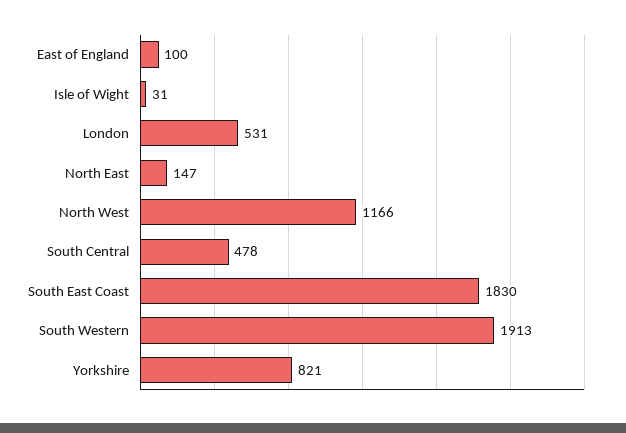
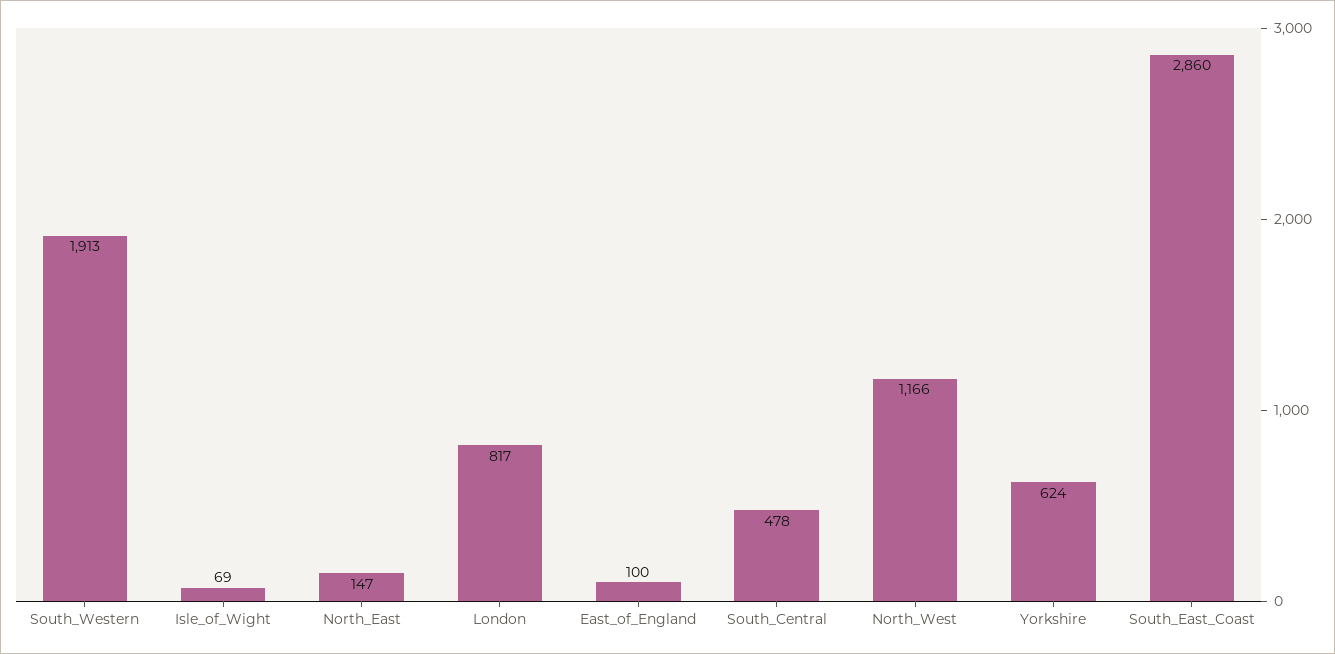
  {
    "East of England": 100,
-   "Isle of Wight": 31,
+   "Isle of Wight": 69,
-   "London": 531,
+   "London": 817,
    "North East": 147,
    "North West": 1166,
    "South Central": 478,
-   "South East Coast": 1830,
+   "South East Coast": 2860,
    "South Western": 1913,
-   "Yorkshire": 821
+   "Yorkshire": 624
  }

